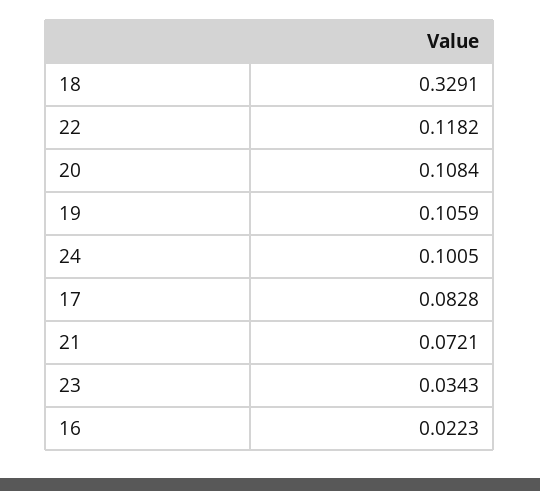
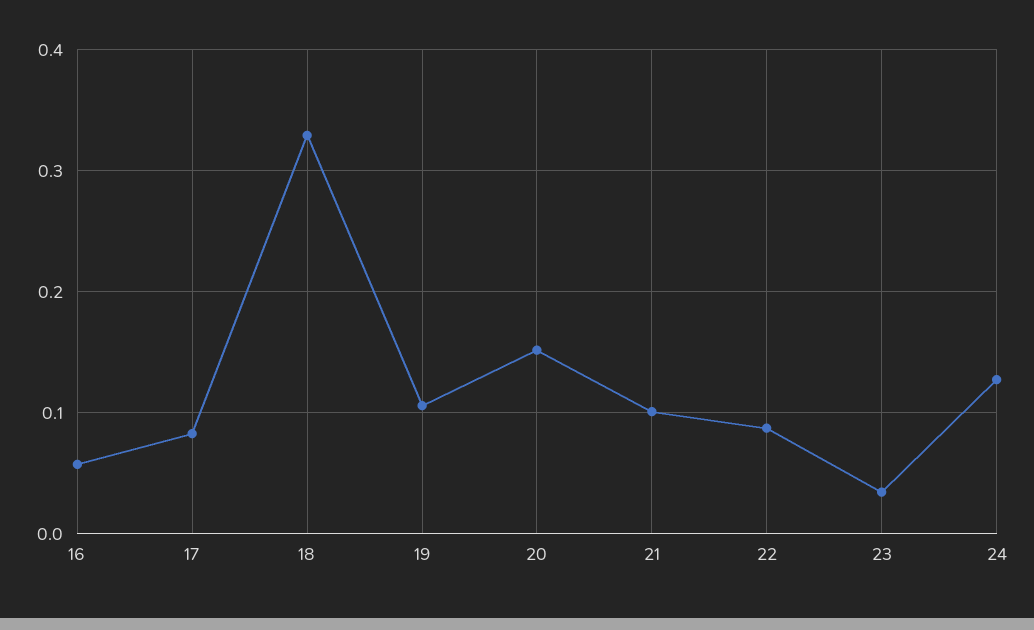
  {
    "18": 0.3291,
-   "22": 0.1182,
+   "22": 0.09,
-   "20": 0.1084,
+   "20": 0.15,
    "19": 0.1059,
-   "24": 0.1005,
+   "24": 0.13,
    "17": 0.0828,
-   "21": 0.0721,
+   "21": 0.1,
    "23": 0.0343,
-   "16": 0.0223
+   "16": 0.06
  }

